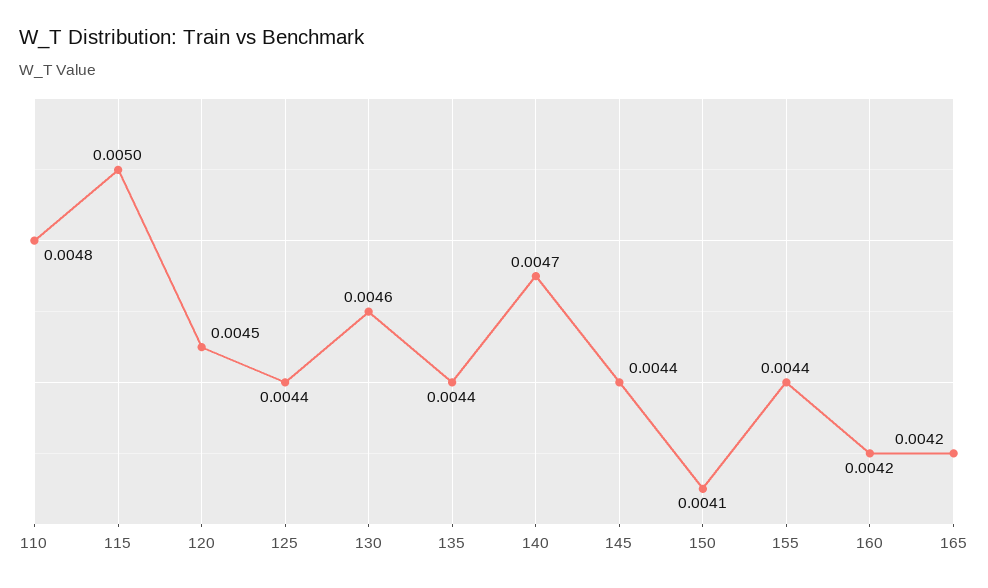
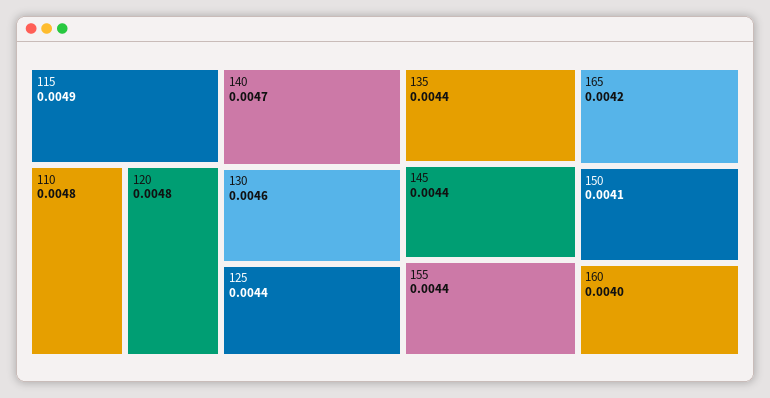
  {
    "110": 0.0048,
-   "115": 0.005,
+   "115": 0.0049,
-   "120": 0.0045,
+   "120": 0.0048,
    "125": 0.0044,
    "130": 0.0046,
    "135": 0.0044,
    "140": 0.0047,
    "145": 0.0044,
    "150": 0.0041,
    "155": 0.0044,
-   "160": 0.0042,
+   "160": 0.004,
    "165": 0.0042
  }

